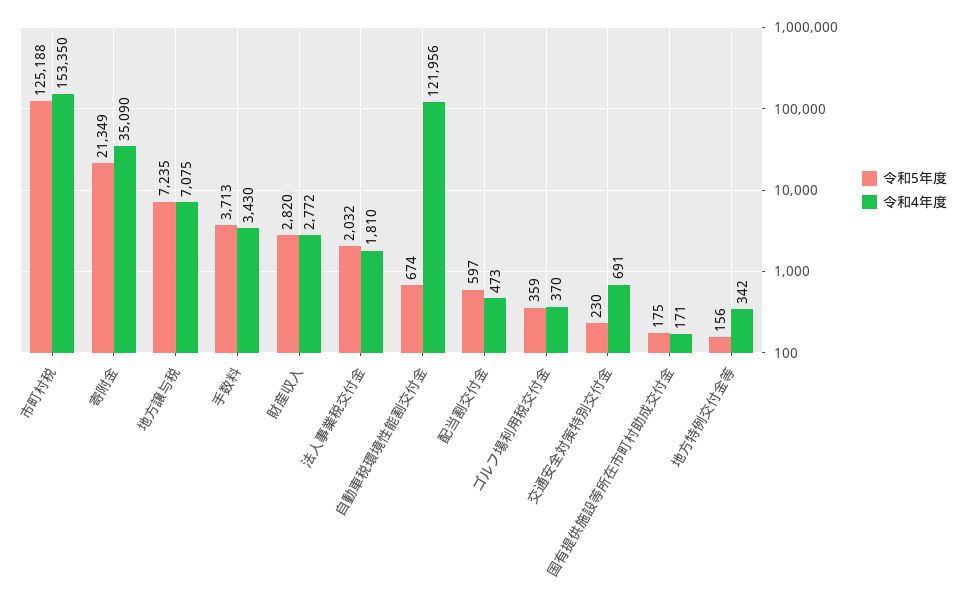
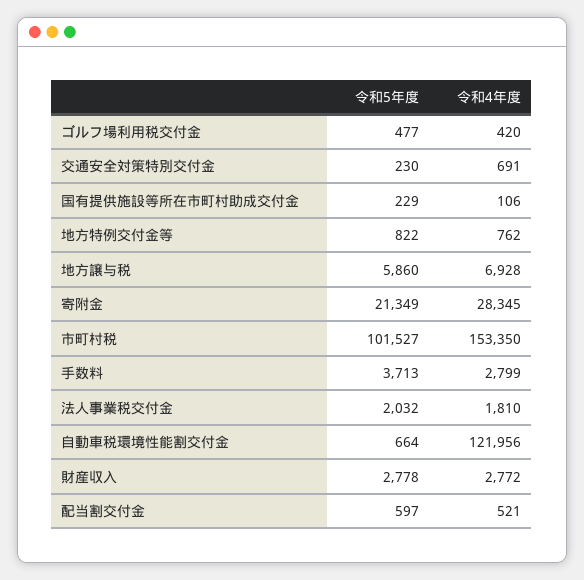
  {
    "令和5年度": {
-     "市町村税": 125188,
+     "市町村税": 101527,
      "寄附金": 21349,
-     "地方譲与税": 7235,
+     "地方譲与税": 5860,
      "手数料": 3713,
-     "財産収入": 2820,
+     "財産収入": 2778,
      "法人事業税交付金": 2032,
-     "自動車税環境性能割交付金": 674,
+     "自動車税環境性能割交付金": 664,
      "配当割交付金": 597,
-     "ゴルフ場利用税交付金": 359,
+     "ゴルフ場利用税交付金": 477,
      "交通安全対策特別交付金": 230,
-     "国有提供施設等所在市町村助成交付金": 175,
+     "国有提供施設等所在市町村助成交付金": 229,
-     "地方特例交付金等": 156
+     "地方特例交付金等": 822
    },
    "令和4年度": {
      "市町村税": 153350,
-     "寄附金": 35090,
+     "寄附金": 28345,
-     "地方譲与税": 7075,
+     "地方譲与税": 6928,
-     "手数料": 3430,
+     "手数料": 2799,
      "財産収入": 2772,
      "法人事業税交付金": 1810,
      "自動車税環境性能割交付金": 121956,
-     "配当割交付金": 473,
+     "配当割交付金": 521,
-     "ゴルフ場利用税交付金": 370,
+     "ゴルフ場利用税交付金": 420,
      "交通安全対策特別交付金": 691,
-     "国有提供施設等所在市町村助成交付金": 171,
+     "国有提供施設等所在市町村助成交付金": 106,
-     "地方特例交付金等": 342
+     "地方特例交付金等": 762
    }
  }

